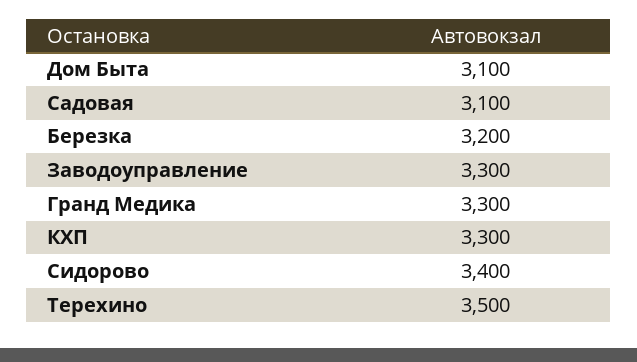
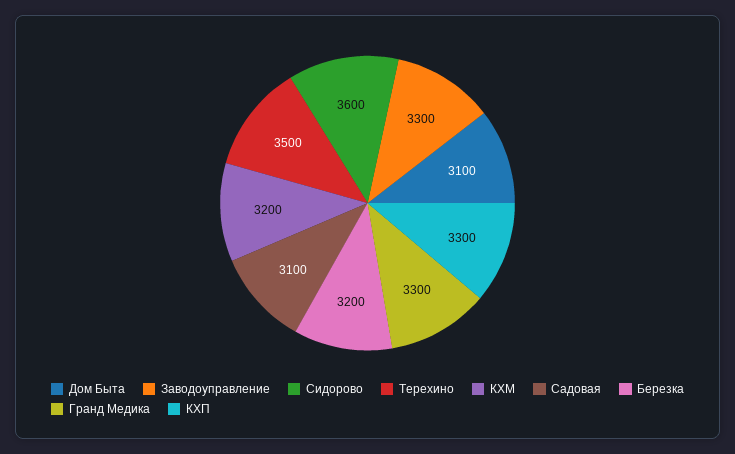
  {
    "Дом Быта": 3100,
    "Садовая": 3100,
    "Березка": 3200,
    "Заводоуправление": 3300,
    "Гранд Медика": 3300,
    "КХП": 3300,
-   "Сидорово": 3400,
+   "Сидорово": 3600,
-   "Терехино": 3500
+   "Терехино": 3500,
+   "КХМ": 3200
  }

